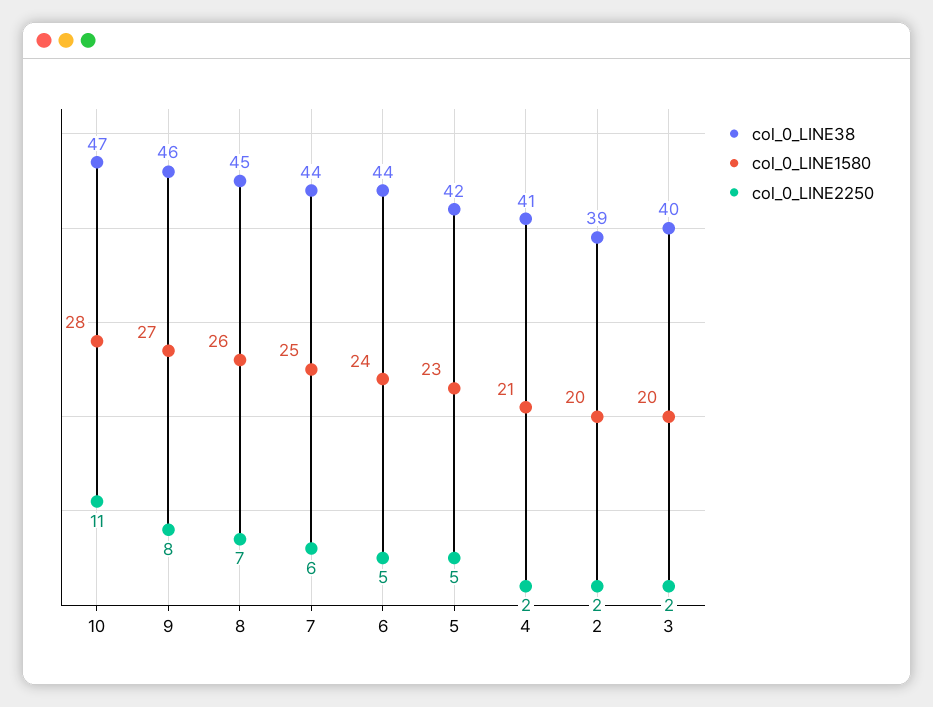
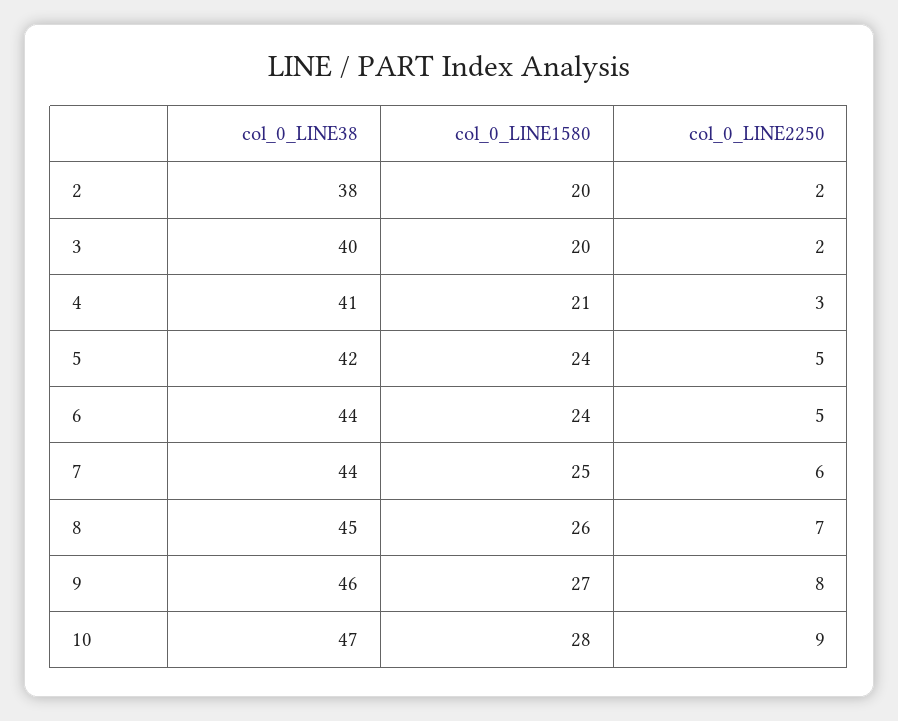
  {
    "col_0_LINE38": {
      "10": 47,
      "9": 46,
      "8": 45,
      "7": 44,
      "6": 44,
      "5": 42,
      "4": 41,
-     "2": 39,
+     "2": 38,
      "3": 40
    },
    "col_0_LINE1580": {
      "10": 28,
      "9": 27,
      "8": 26,
      "7": 25,
      "6": 24,
-     "5": 23,
+     "5": 24,
      "4": 21,
      "2": 20,
      "3": 20
    },
    "col_0_LINE2250": {
-     "10": 11,
+     "10": 9,
      "9": 8,
      "8": 7,
      "7": 6,
      "6": 5,
      "5": 5,
-     "4": 2,
+     "4": 3,
      "2": 2,
      "3": 2
    }
  }

